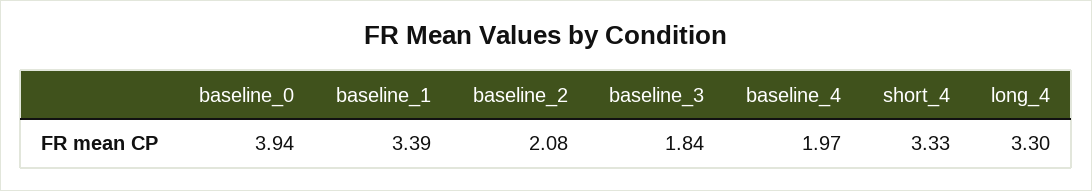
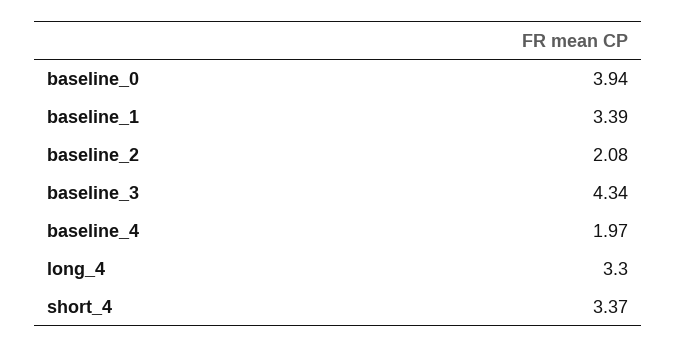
  {
    "baseline_0": 3.94,
    "baseline_1": 3.39,
    "baseline_2": 2.08,
-   "baseline_3": 1.84,
+   "baseline_3": 4.34,
    "baseline_4": 1.97,
-   "short_4": 3.33,
+   "short_4": 3.37,
    "long_4": 3.3
  }

